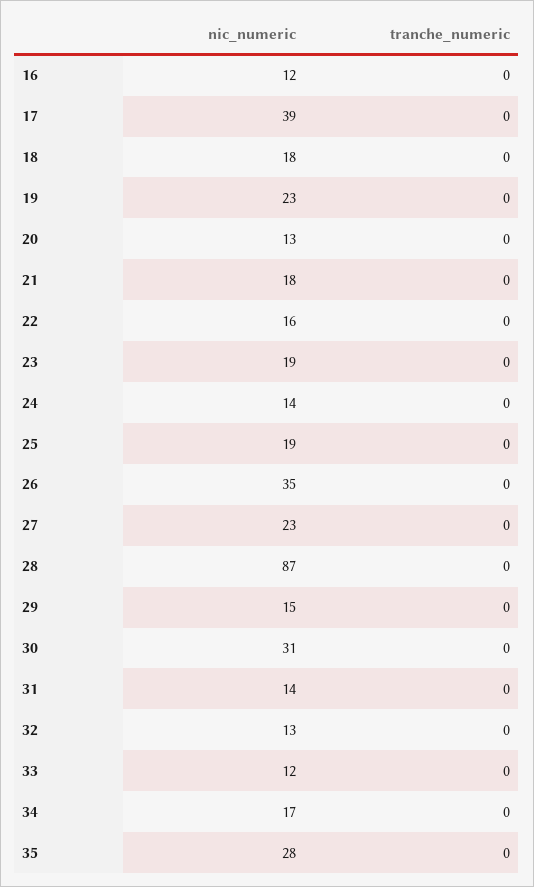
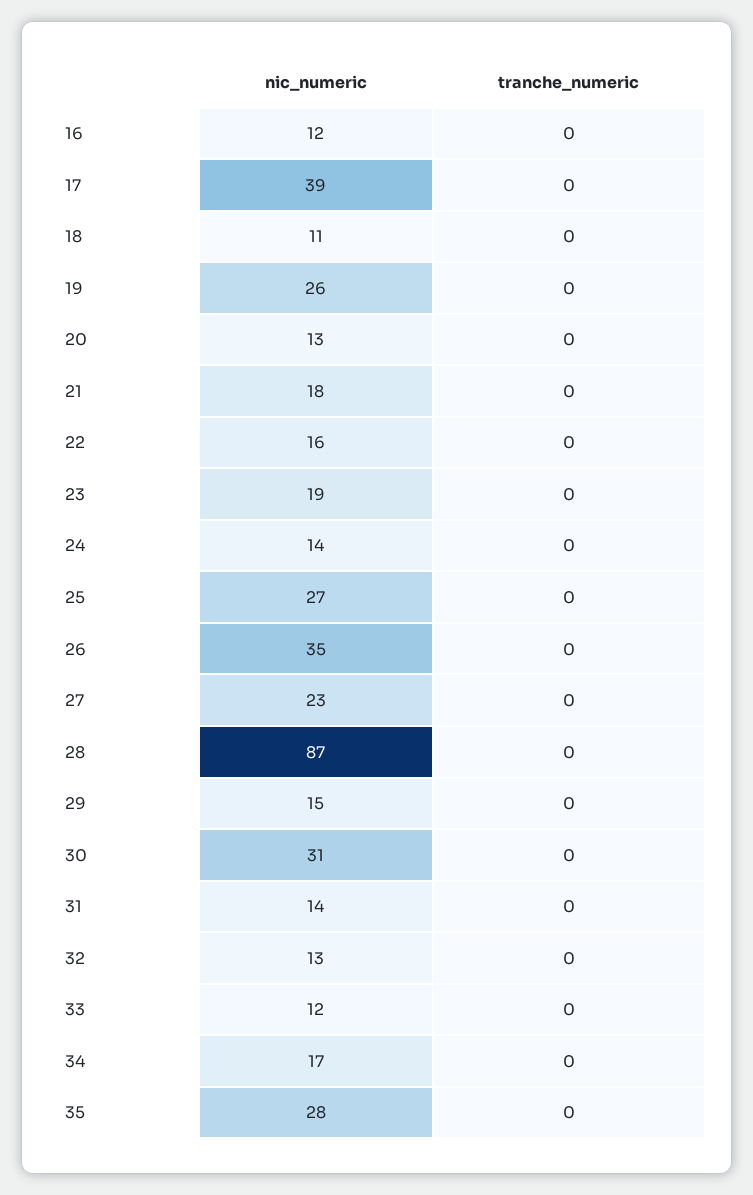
  {
    "nic_numeric": {
      "16": 12,
      "17": 39,
-     "18": 18,
+     "18": 11,
-     "19": 23,
+     "19": 26,
      "20": 13,
      "21": 18,
      "22": 16,
      "23": 19,
      "24": 14,
-     "25": 19,
+     "25": 27,
      "26": 35,
      "27": 23,
      "28": 87,
      "29": 15,
      "30": 31,
      "31": 14,
      "32": 13,
      "33": 12,
      "34": 17,
      "35": 28
    },
    "tranche_numeric": {
      "16": 0,
      "17": 0,
      "18": 0,
      "19": 0,
      "20": 0,
      "21": 0,
      "22": 0,
      "23": 0,
      "24": 0,
      "25": 0,
      "26": 0,
      "27": 0,
      "28": 0,
      "29": 0,
      "30": 0,
      "31": 0,
      "32": 0,
      "33": 0,
      "34": 0,
      "35": 0
    }
  }

